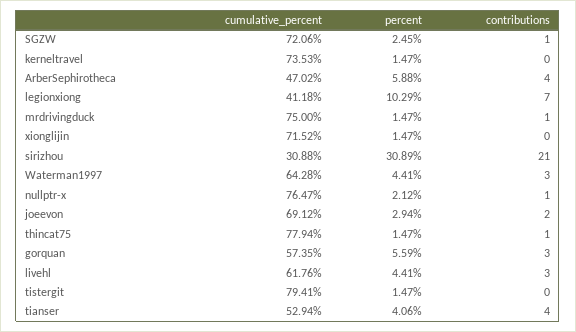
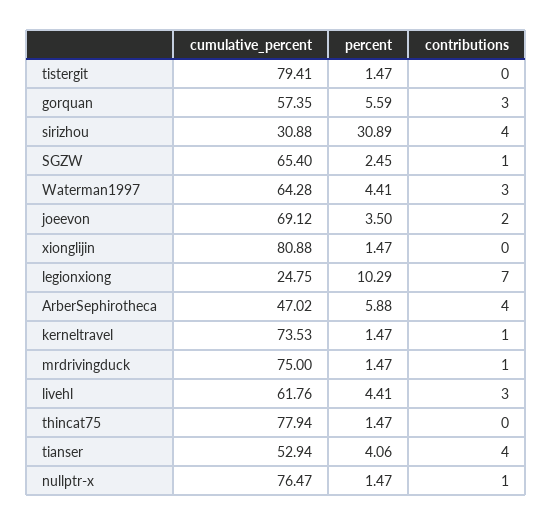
  {
    "cumulative_percent": {
-     "SGZW": 72.06,
+     "SGZW": 65.4,
      "kerneltravel": 73.53,
      "ArberSephirotheca": 47.02,
-     "legionxiong": 41.18,
+     "legionxiong": 24.75,
      "mrdrivingduck": 75,
-     "xionglijin": 71.52,
+     "xionglijin": 80.88,
      "sirizhou": 30.88,
      "Waterman1997": 64.28,
      "nullptr-x": 76.47,
      "joeevon": 69.12,
      "thincat75": 77.94,
      "gorquan": 57.35,
      "livehl": 61.76,
      "tistergit": 79.41,
      "tianser": 52.94
    },
    "percent": {
      "SGZW": 2.45,
      "kerneltravel": 1.47,
      "ArberSephirotheca": 5.88,
      "legionxiong": 10.29,
      "mrdrivingduck": 1.47,
      "xionglijin": 1.47,
      "sirizhou": 30.89,
      "Waterman1997": 4.41,
-     "nullptr-x": 2.12,
+     "nullptr-x": 1.47,
-     "joeevon": 2.94,
+     "joeevon": 3.5,
      "thincat75": 1.47,
      "gorquan": 5.59,
      "livehl": 4.41,
      "tistergit": 1.47,
      "tianser": 4.06
    },
    "contributions": {
      "SGZW": 1,
-     "kerneltravel": 0,
+     "kerneltravel": 1,
      "ArberSephirotheca": 4,
      "legionxiong": 7,
      "mrdrivingduck": 1,
      "xionglijin": 0,
-     "sirizhou": 21,
+     "sirizhou": 4,
      "Waterman1997": 3,
      "nullptr-x": 1,
      "joeevon": 2,
-     "thincat75": 1,
+     "thincat75": 0,
      "gorquan": 3,
      "livehl": 3,
      "tistergit": 0,
      "tianser": 4
    }
  }

